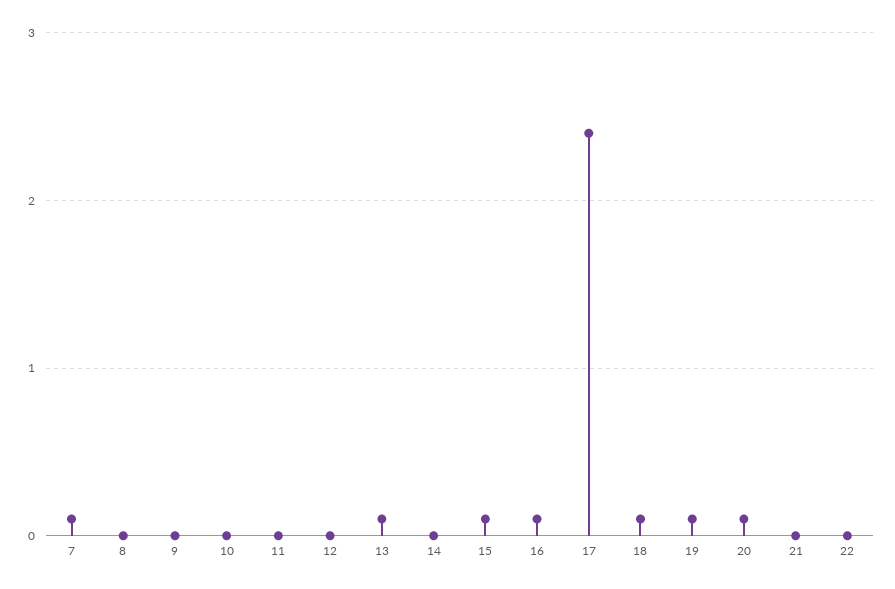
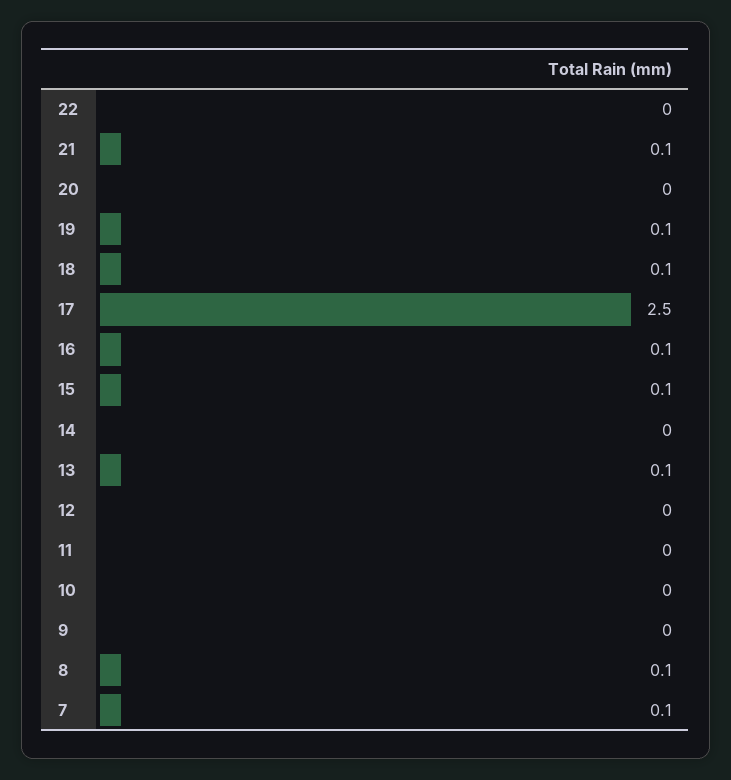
  {
    "7": 0.1,
-   "8": 0,
+   "8": 0.1,
    "9": 0,
    "10": 0,
    "11": 0,
    "12": 0,
    "13": 0.1,
    "14": 0,
    "15": 0.1,
    "16": 0.1,
-   "17": 2.4,
+   "17": 2.5,
    "18": 0.1,
    "19": 0.1,
-   "20": 0.1,
+   "20": 0,
-   "21": 0,
+   "21": 0.1,
    "22": 0
  }

